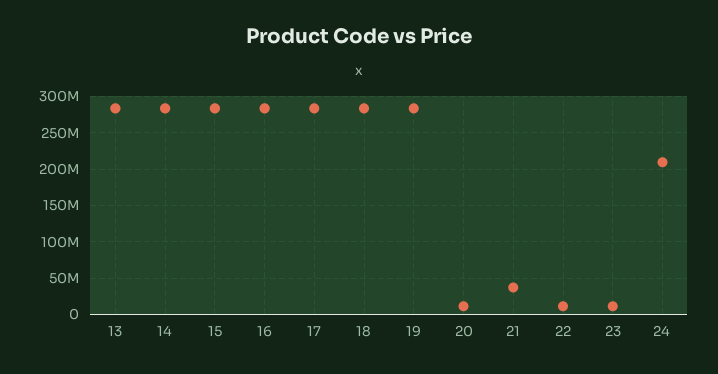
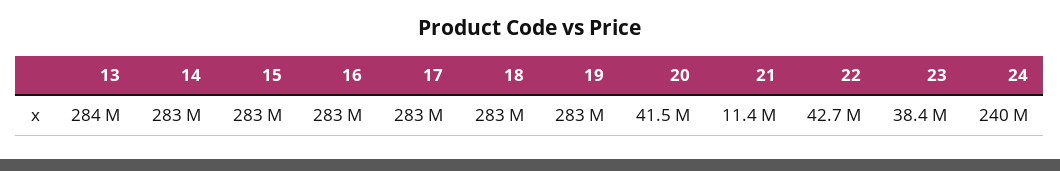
  {
    "13": 284000000,
    "14": 283000000,
    "15": 283000000,
    "16": 283000000,
    "17": 283000000,
    "18": 283000000,
    "19": 283000000,
-   "20": 10000000,
+   "20": 41500000,
-   "21": 40000000,
+   "21": 11400000,
-   "22": 10000000,
+   "22": 42700000,
-   "23": 10000000,
+   "23": 38400000,
-   "24": 210000000
+   "24": 240000000
  }

